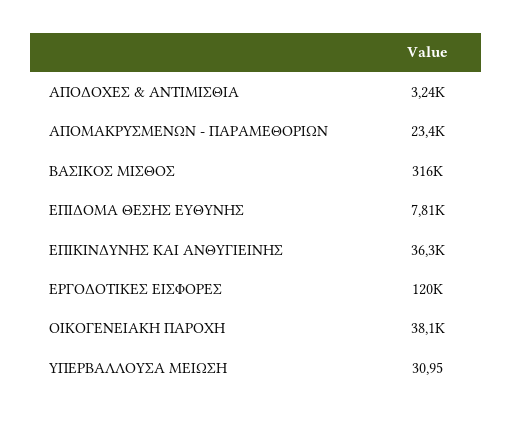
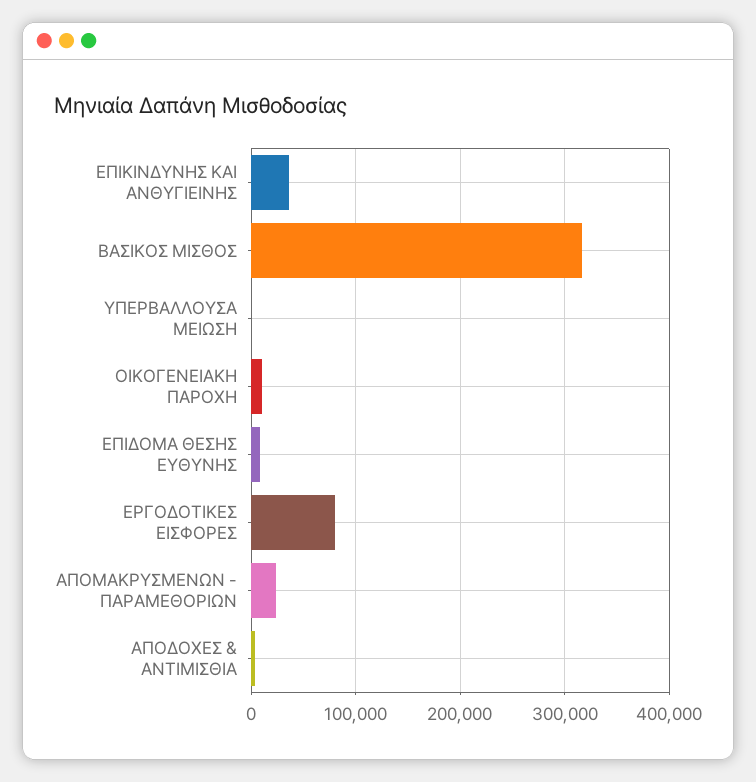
  {
    "ΑΠΟΔΟΧΕΣ & ΑΝΤΙΜΙΣΘΙΑ": 3240,
    "ΑΠΟΜΑΚΡΥΣΜΕΝΩΝ - ΠΑΡΑΜΕΘΟΡΙΩΝ": 23400,
    "ΒΑΣΙΚΟΣ ΜΙΣΘΟΣ": 316000,
    "ΕΠΙΔΟΜΑ ΘΕΣΗΣ ΕΥΘΥΝΗΣ": 7810,
    "ΕΠΙΚΙΝΔΥΝΗΣ ΚΑΙ ΑΝΘΥΓΙΕΙΝΗΣ": 36300,
-   "ΕΡΓΟΔΟΤΙΚΕΣ ΕΙΣΦΟΡΕΣ": 120000,
+   "ΕΡΓΟΔΟΤΙΚΕΣ ΕΙΣΦΟΡΕΣ": 80000,
-   "ΟΙΚΟΓΕΝΕΙΑΚΗ ΠΑΡΟΧΗ": 38100,
+   "ΟΙΚΟΓΕΝΕΙΑΚΗ ΠΑΡΟΧΗ": 10000,
    "ΥΠΕΡΒΑΛΛΟΥΣΑ ΜΕΙΩΣΗ": 30.95
  }

